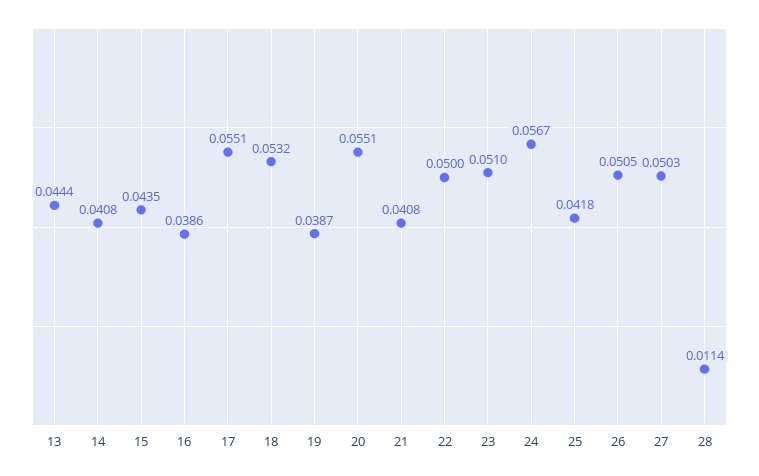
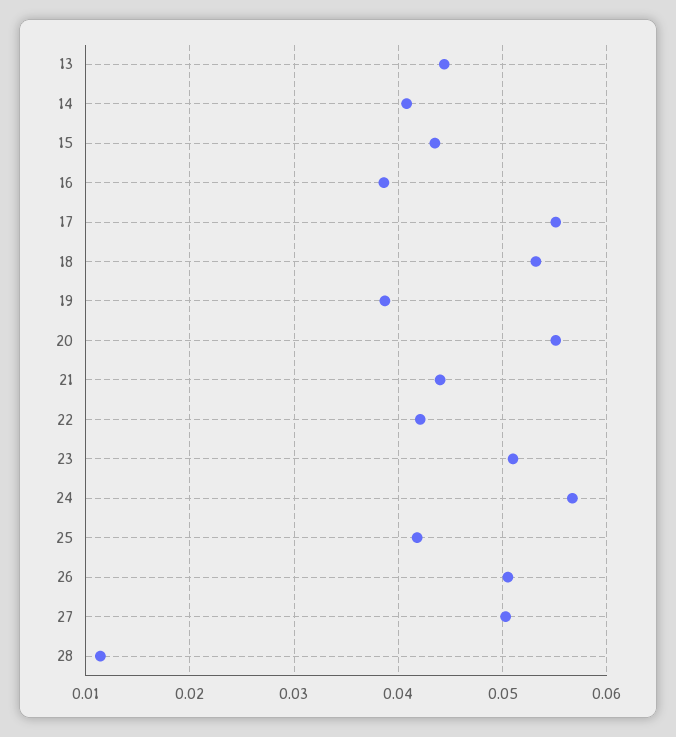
  {
    "13": 0.0444,
    "14": 0.0408,
    "15": 0.0435,
    "16": 0.0386,
    "17": 0.0551,
    "18": 0.0532,
    "19": 0.0387,
    "20": 0.0551,
-   "21": 0.0408,
+   "21": 0.044,
-   "22": 0.05,
+   "22": 0.042,
    "23": 0.051,
    "24": 0.0567,
    "25": 0.0418,
    "26": 0.0505,
    "27": 0.0503,
    "28": 0.0114
  }

